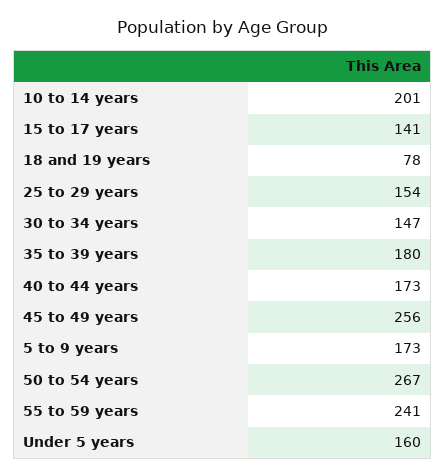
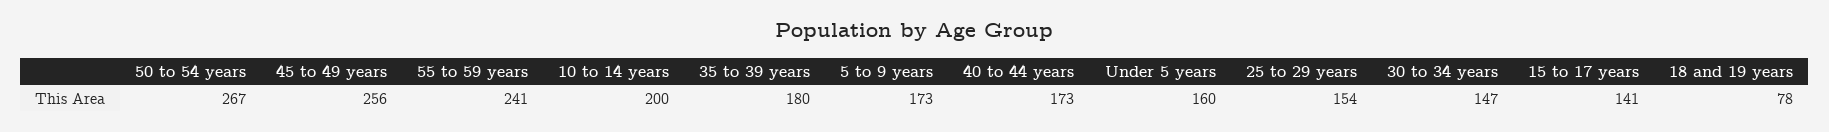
  {
-   "10 to 14 years": 201,
+   "10 to 14 years": 200,
    "15 to 17 years": 141,
    "18 and 19 years": 78,
    "25 to 29 years": 154,
    "30 to 34 years": 147,
    "35 to 39 years": 180,
    "40 to 44 years": 173,
    "45 to 49 years": 256,
    "5 to 9 years": 173,
    "50 to 54 years": 267,
    "55 to 59 years": 241,
    "Under 5 years": 160
  }

